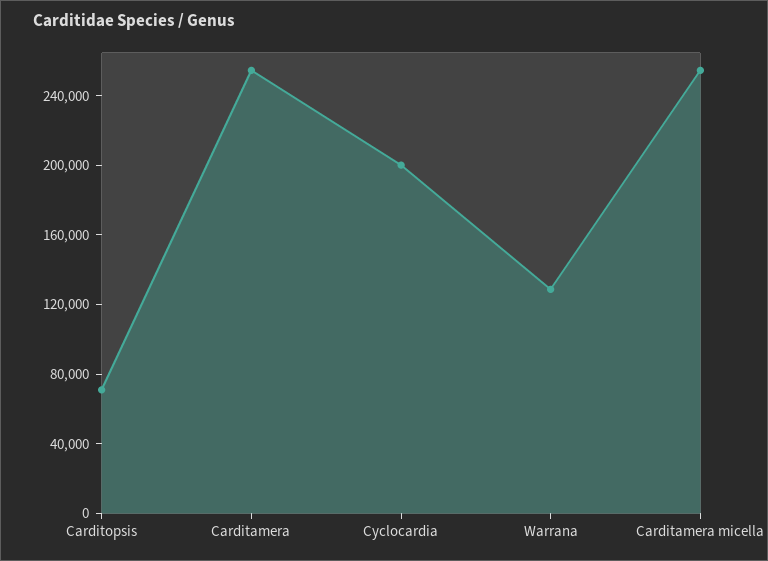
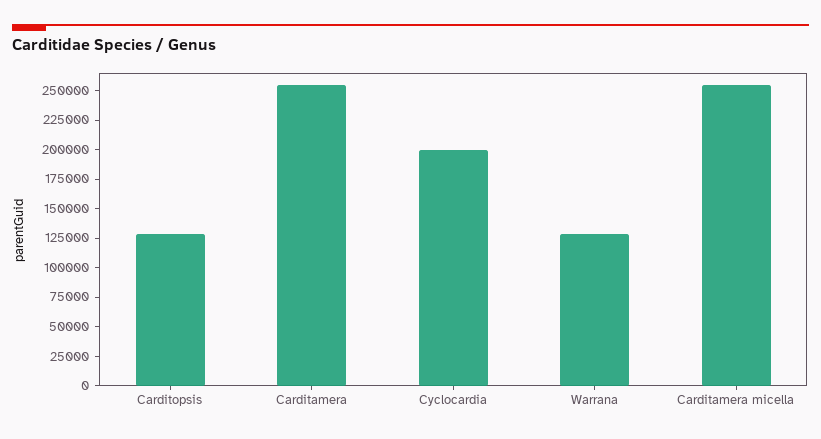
  {
-   "Carditopsis": 70000,
+   "Carditopsis": 125000,
    "Carditamera": 250000,
    "Cyclocardia": 200000,
    "Warrana": 130000,
    "Carditamera micella": 250000
  }

